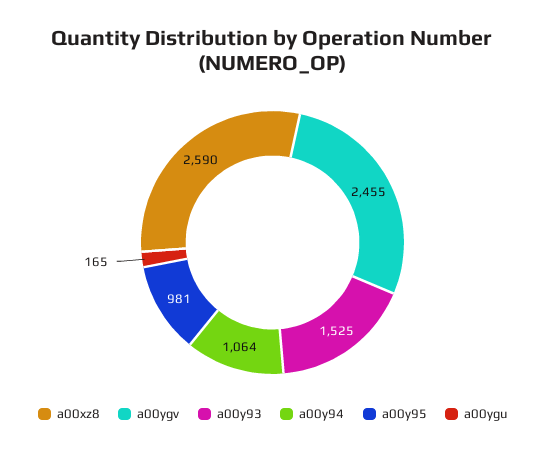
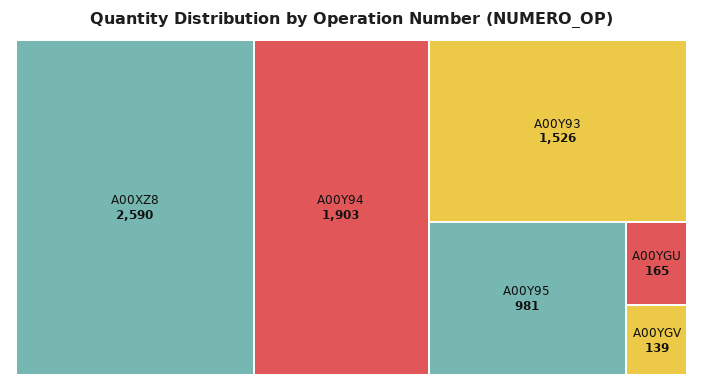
  {
    "a00xz8": 2590,
-   "a00ygv": 2455,
+   "a00ygv": 139,
-   "a00y93": 1525,
+   "a00y93": 1526,
-   "a00y94": 1064,
+   "a00y94": 1903,
    "a00y95": 981,
    "a00ygu": 165
  }

